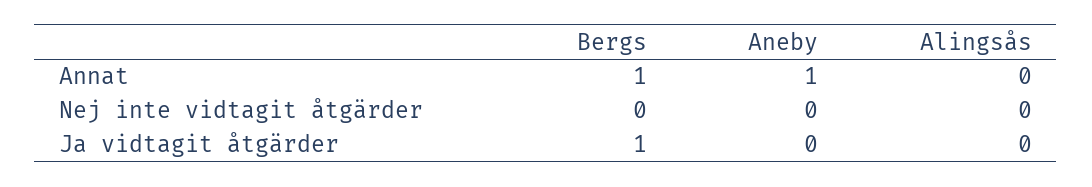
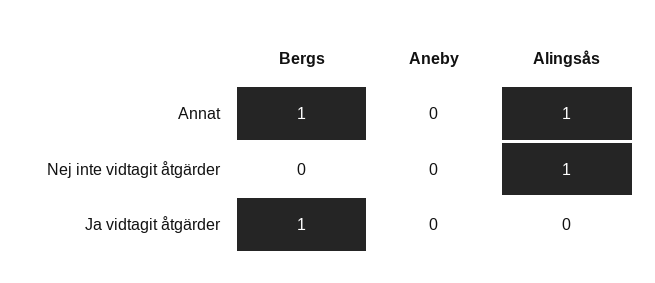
  {
    "Bergs": {
      "Annat": 1,
      "Nej inte vidtagit åtgärder": 0,
      "Ja vidtagit åtgärder": 1
    },
    "Aneby": {
-     "Annat": 1,
+     "Annat": 0,
      "Nej inte vidtagit åtgärder": 0,
      "Ja vidtagit åtgärder": 0
    },
    "Alingsås": {
-     "Annat": 0,
+     "Annat": 1,
-     "Nej inte vidtagit åtgärder": 0,
+     "Nej inte vidtagit åtgärder": 1,
      "Ja vidtagit åtgärder": 0
    }
  }

